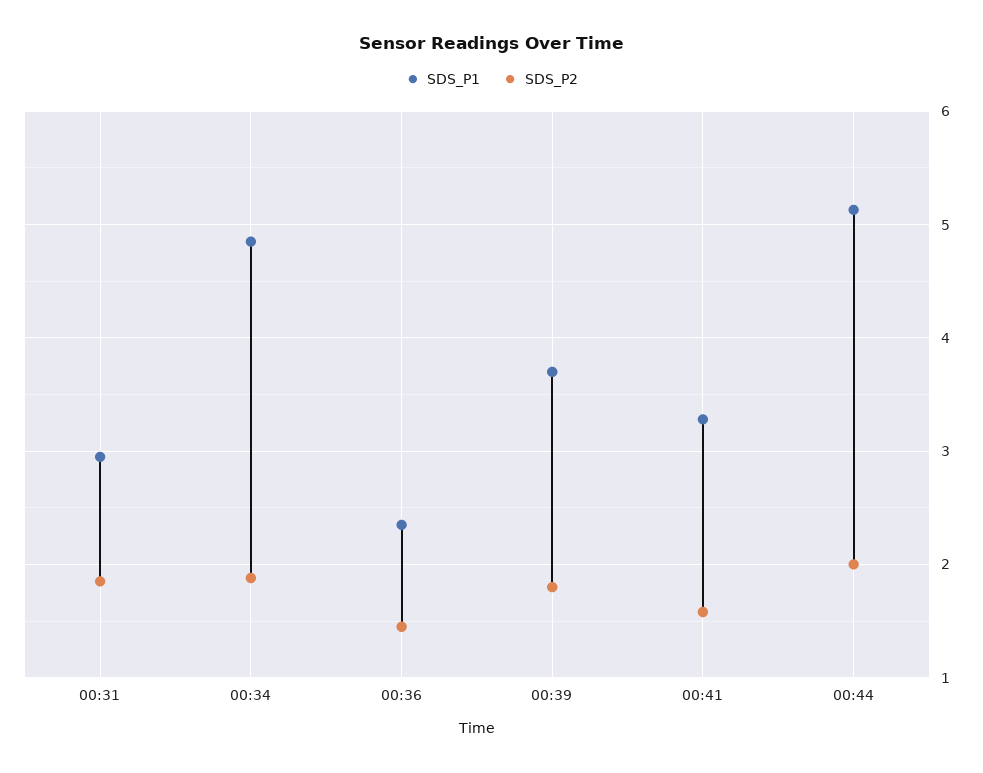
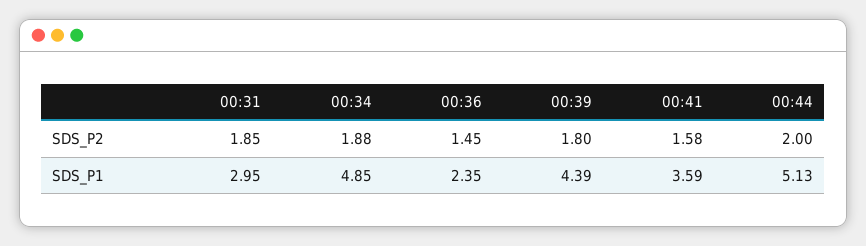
  {
    "SDS_P1": {
      "00:31": 2.95,
      "00:34": 4.85,
      "00:36": 2.35,
-     "00:39": 3.7,
+     "00:39": 4.39,
-     "00:41": 3.3,
+     "00:41": 3.59,
      "00:44": 5.13
    },
    "SDS_P2": {
      "00:31": 1.85,
      "00:34": 1.88,
      "00:36": 1.45,
      "00:39": 1.8,
      "00:41": 1.58,
      "00:44": 2
    }
  }

